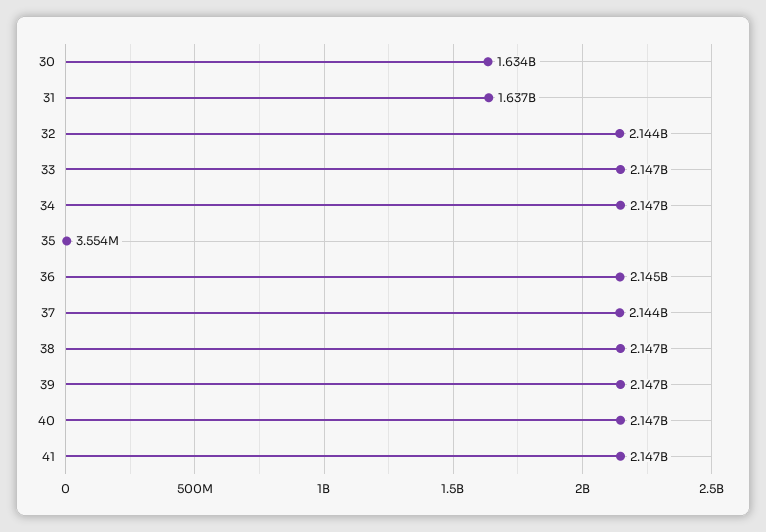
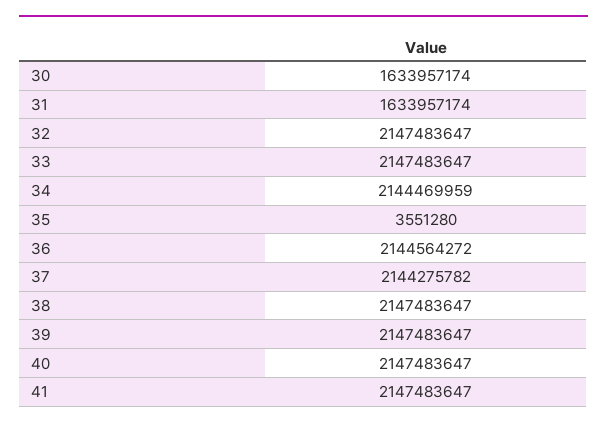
  {
    "30": 1633957174,
-   "31": 1637000000,
+   "31": 1633957174,
-   "32": 2144000000,
+   "32": 2147483647,
    "33": 2147483647,
-   "34": 2147000000,
+   "34": 2144469959,
-   "35": 3554000,
+   "35": 3551280,
    "36": 2144564272,
    "37": 2144275782,
    "38": 2147483647,
    "39": 2147483647,
    "40": 2147483647,
    "41": 2147483647
  }

